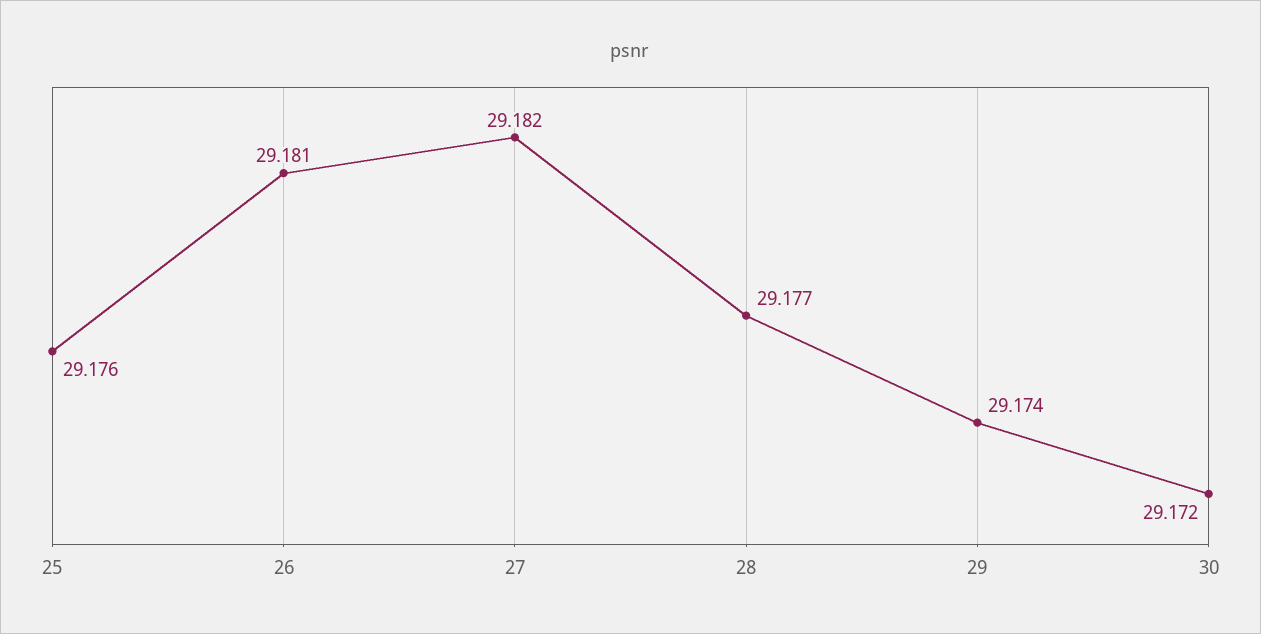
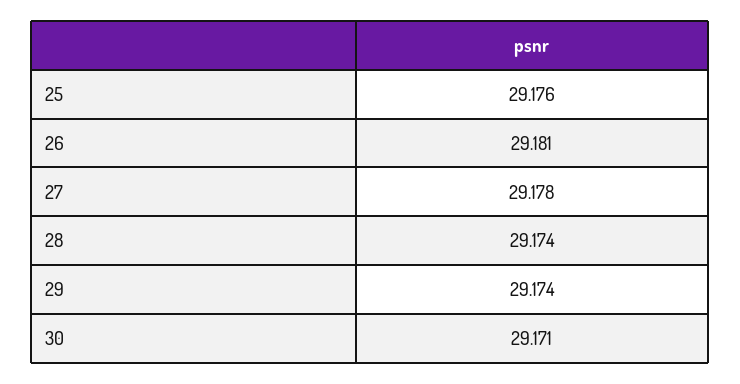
  {
    "25": 29.176,
    "26": 29.181,
-   "27": 29.182,
+   "27": 29.178,
-   "28": 29.177,
+   "28": 29.174,
    "29": 29.174,
-   "30": 29.172
+   "30": 29.171
  }

